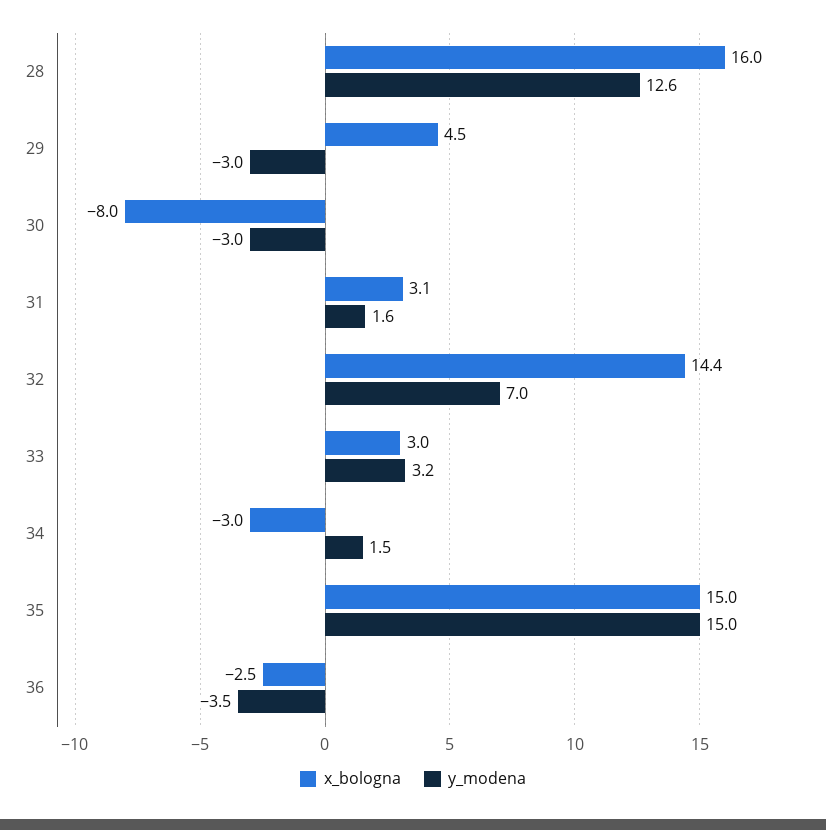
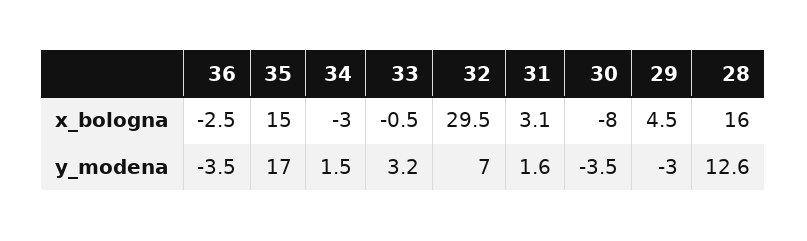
  {
    "x_bologna": {
      "28": 16,
      "29": 4.5,
      "30": -8,
      "31": 3.1,
-     "32": 14.4,
+     "32": 29.5,
-     "33": 3,
+     "33": -0.5,
      "34": -3,
      "35": 15,
      "36": -2.5
    },
    "y_modena": {
      "28": 12.6,
      "29": -3,
-     "30": -3,
+     "30": -3.5,
      "31": 1.6,
      "32": 7,
      "33": 3.2,
      "34": 1.5,
-     "35": 15,
+     "35": 17,
      "36": -3.5
    }
  }

